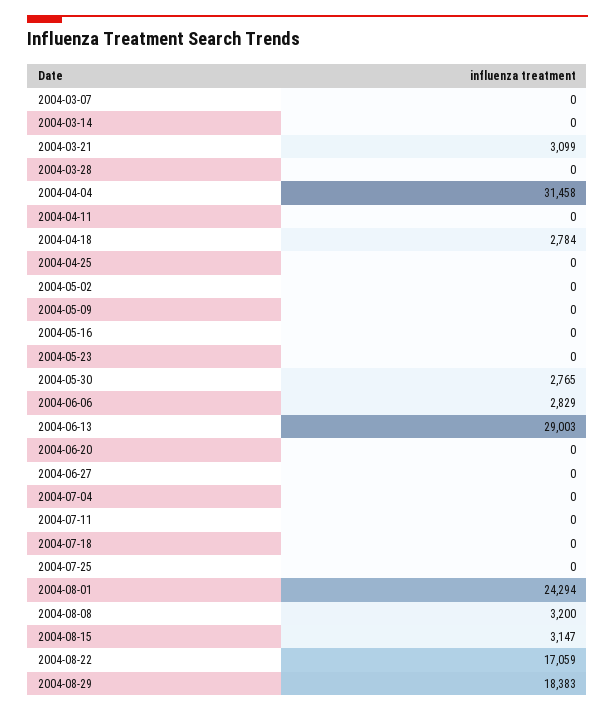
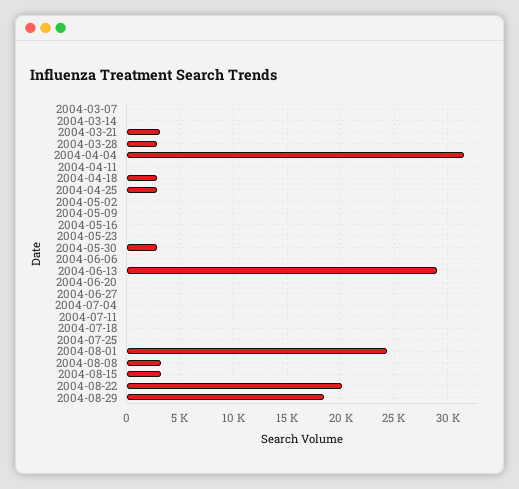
  {
    "2004-03-07": 0,
    "2004-03-14": 0,
    "2004-03-21": 3099,
-   "2004-03-28": 0,
+   "2004-03-28": 3000,
    "2004-04-04": 31458,
    "2004-04-11": 0,
    "2004-04-18": 2784,
-   "2004-04-25": 0,
+   "2004-04-25": 3000,
    "2004-05-02": 0,
    "2004-05-09": 0,
    "2004-05-16": 0,
    "2004-05-23": 0,
    "2004-05-30": 2765,
-   "2004-06-06": 2829,
+   "2004-06-06": 0,
    "2004-06-13": 29003,
    "2004-06-20": 0,
    "2004-06-27": 0,
    "2004-07-04": 0,
    "2004-07-11": 0,
    "2004-07-18": 0,
    "2004-07-25": 0,
    "2004-08-01": 24294,
    "2004-08-08": 3200,
    "2004-08-15": 3147,
-   "2004-08-22": 17059,
+   "2004-08-22": 20000,
    "2004-08-29": 18383
  }

